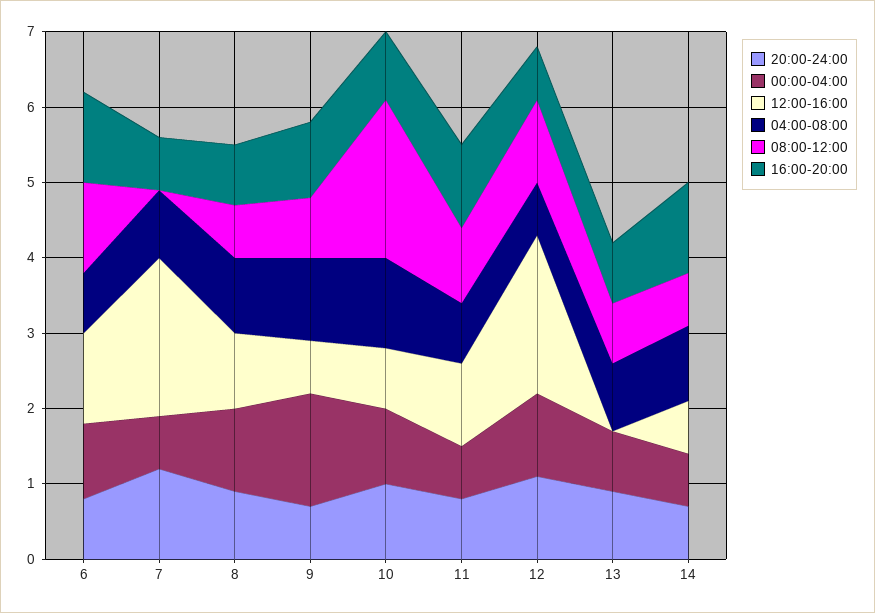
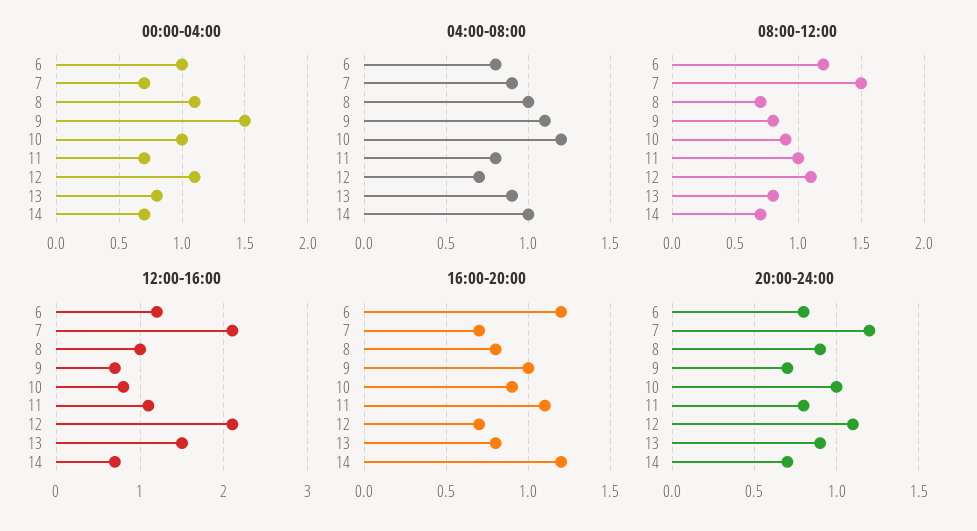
  {
    "20:00-24:00": {
      "6": 0.8,
      "7": 1.2,
      "8": 0.9,
      "9": 0.7,
      "10": 1,
      "11": 0.8,
      "12": 1.1,
      "13": 0.9,
      "14": 0.7
    },
    "00:00-04:00": {
      "6": 1,
      "7": 0.7,
      "8": 1.1,
      "9": 1.5,
      "10": 1,
      "11": 0.7,
      "12": 1.1,
      "13": 0.8,
      "14": 0.7
    },
    "12:00-16:00": {
      "6": 1.2,
      "7": 2.1,
      "8": 1,
      "9": 0.7,
      "10": 0.8,
      "11": 1.1,
      "12": 2.1,
-     "13": 0,
+     "13": 1.5,
      "14": 0.7
    },
    "04:00-08:00": {
      "6": 0.8,
      "7": 0.9,
      "8": 1,
      "9": 1.1,
      "10": 1.2,
      "11": 0.8,
      "12": 0.7,
      "13": 0.9,
      "14": 1
    },
    "08:00-12:00": {
      "6": 1.2,
-     "7": 0,
+     "7": 1.5,
      "8": 0.7,
      "9": 0.8,
-     "10": 2,
+     "10": 0.9,
      "11": 1,
      "12": 1.1,
      "13": 0.8,
      "14": 0.7
    },
    "16:00-20:00": {
      "6": 1.2,
      "7": 0.7,
      "8": 0.8,
      "9": 1,
      "10": 0.9,
      "11": 1.1,
      "12": 0.7,
      "13": 0.8,
      "14": 1.2
    }
  }

